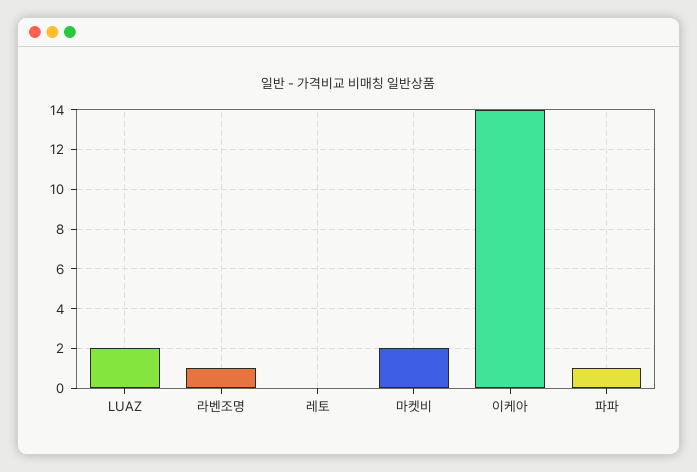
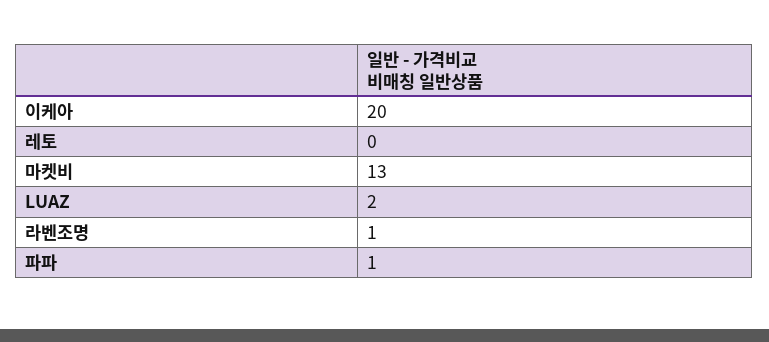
  {
    "LUAZ": 2,
    "라벤조명": 1,
    "레토": 0,
-   "마켓비": 2,
+   "마켓비": 13,
-   "이케아": 14,
+   "이케아": 20,
    "파파": 1
  }

